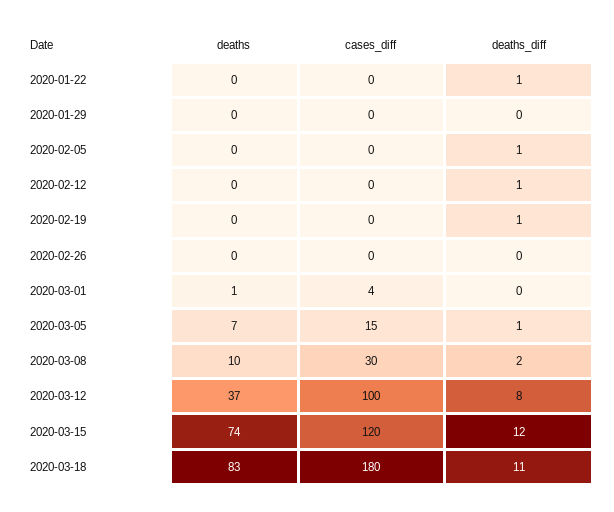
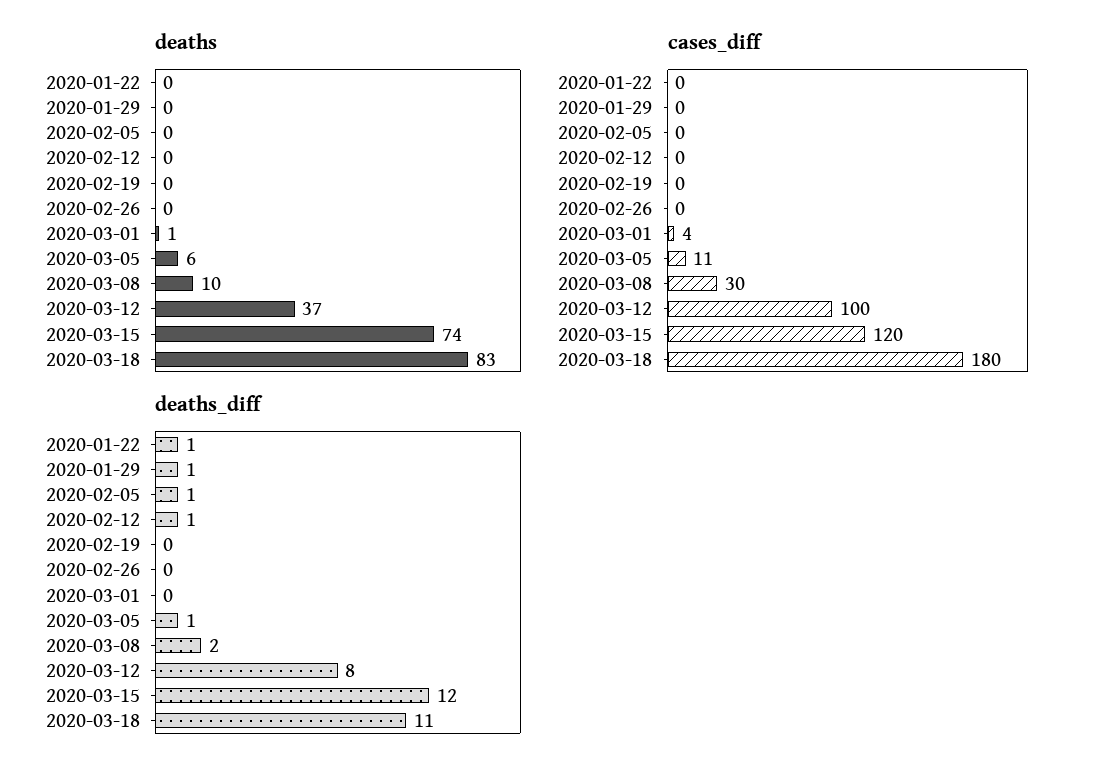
  {
    "deaths": {
      "2020-01-22": 0,
      "2020-01-29": 0,
      "2020-02-05": 0,
      "2020-02-12": 0,
      "2020-02-19": 0,
      "2020-02-26": 0,
      "2020-03-01": 1,
-     "2020-03-05": 7,
+     "2020-03-05": 6,
      "2020-03-08": 10,
      "2020-03-12": 37,
      "2020-03-15": 74,
      "2020-03-18": 83
    },
    "cases_diff": {
      "2020-01-22": 0,
      "2020-01-29": 0,
      "2020-02-05": 0,
      "2020-02-12": 0,
      "2020-02-19": 0,
      "2020-02-26": 0,
      "2020-03-01": 4,
-     "2020-03-05": 15,
+     "2020-03-05": 11,
      "2020-03-08": 30,
      "2020-03-12": 100,
      "2020-03-15": 120,
      "2020-03-18": 180
    },
    "deaths_diff": {
      "2020-01-22": 1,
-     "2020-01-29": 0,
+     "2020-01-29": 1,
      "2020-02-05": 1,
      "2020-02-12": 1,
-     "2020-02-19": 1,
+     "2020-02-19": 0,
      "2020-02-26": 0,
      "2020-03-01": 0,
      "2020-03-05": 1,
      "2020-03-08": 2,
      "2020-03-12": 8,
      "2020-03-15": 12,
      "2020-03-18": 11
    }
  }

